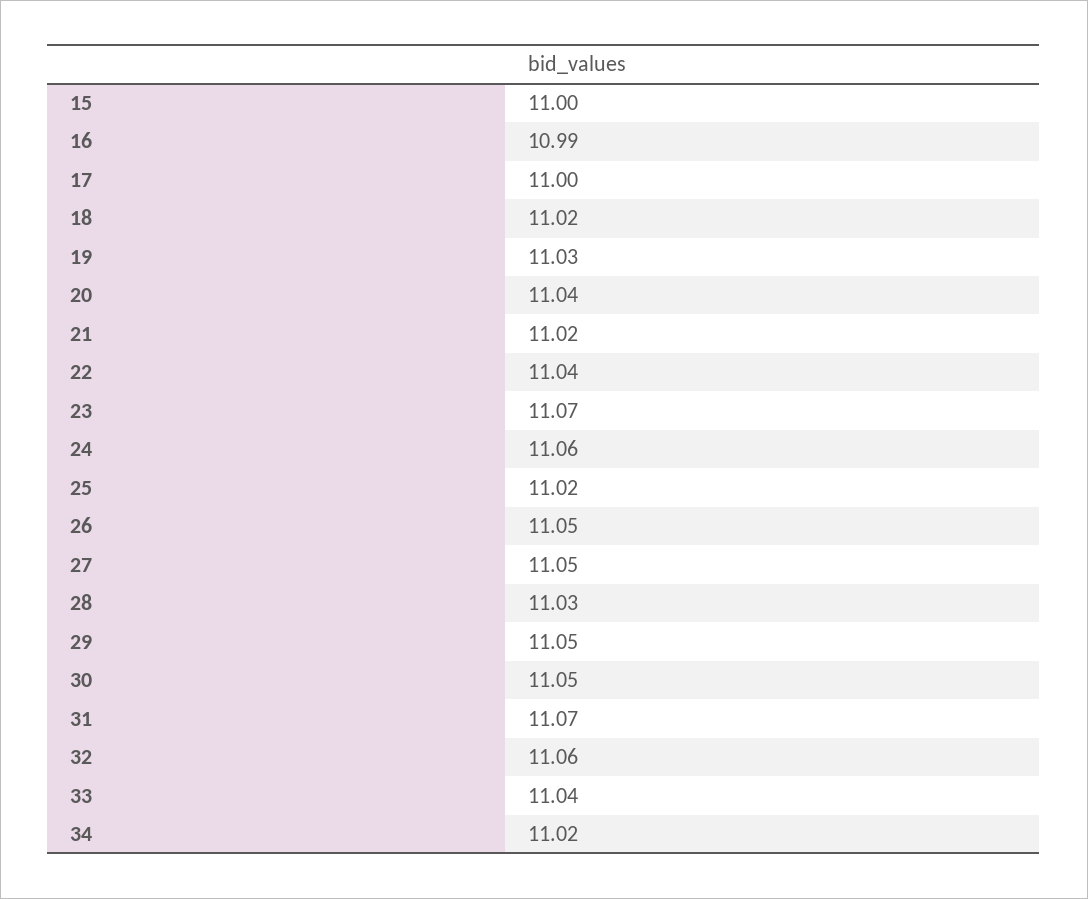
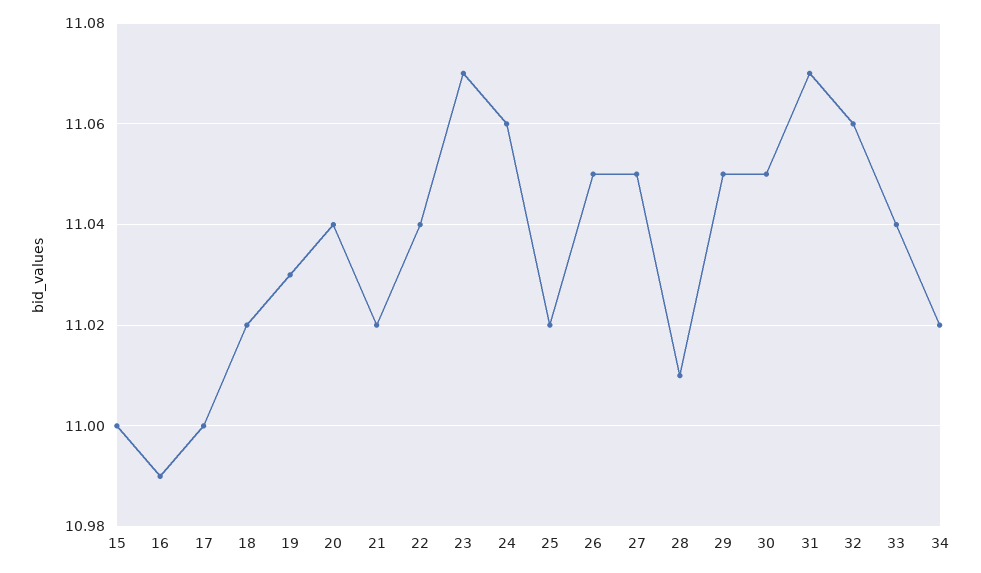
  {
    "15": 11,
    "16": 10.99,
    "17": 11,
    "18": 11.02,
    "19": 11.03,
    "20": 11.04,
    "21": 11.02,
    "22": 11.04,
    "23": 11.07,
    "24": 11.06,
    "25": 11.02,
    "26": 11.05,
    "27": 11.05,
-   "28": 11.03,
+   "28": 11.01,
    "29": 11.05,
    "30": 11.05,
    "31": 11.07,
    "32": 11.06,
    "33": 11.04,
    "34": 11.02
  }

